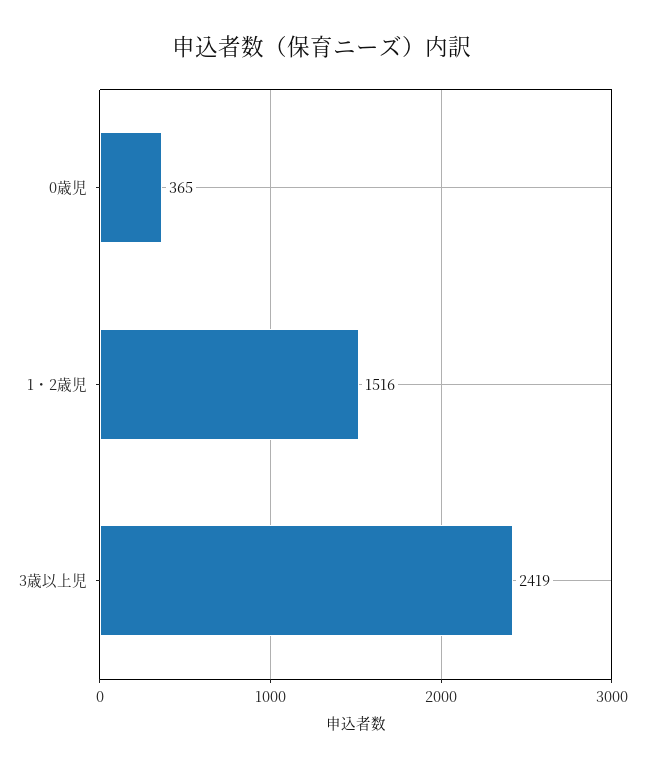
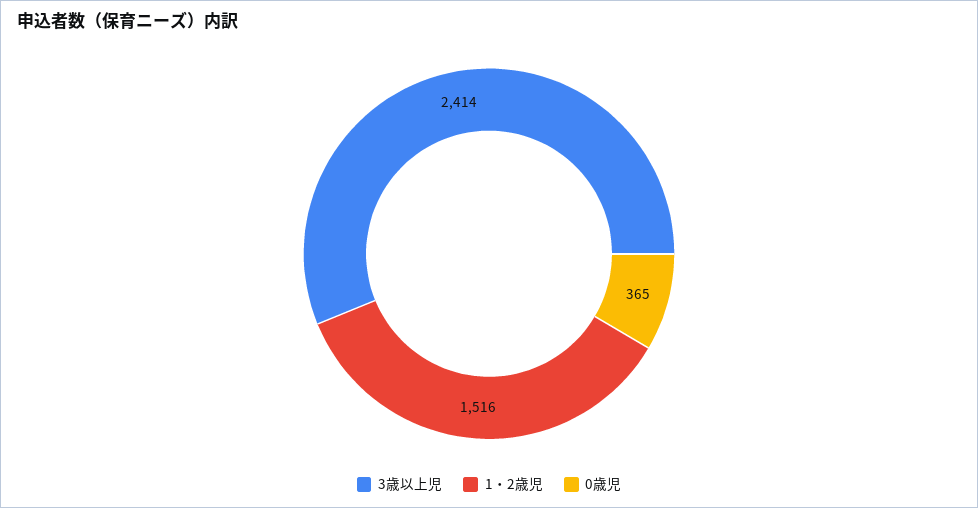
  {
    "0歳児": 365,
    "1・2歳児": 1516,
-   "3歳以上児": 2419
+   "3歳以上児": 2414
  }

